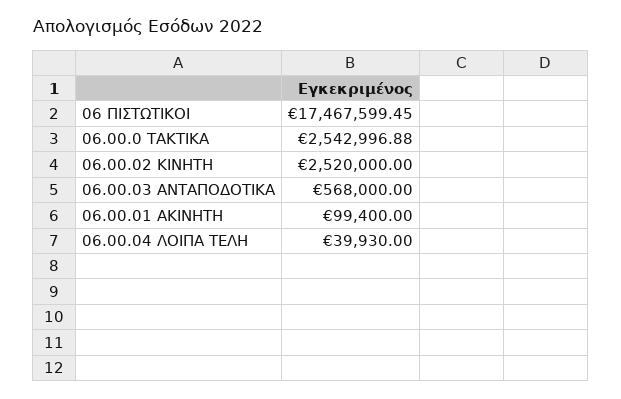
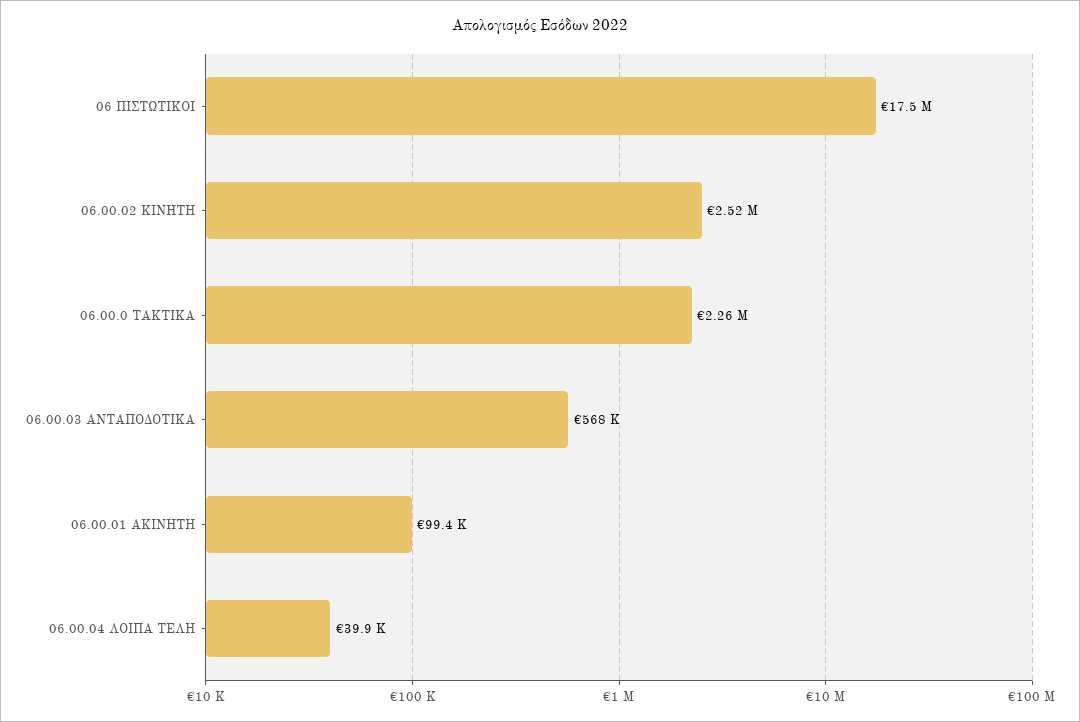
  {
    "06 ΠΙΣΤΩΤΙΚΟΙ": 17467599.45,
-   "06.00.0 ΤΑΚΤΙΚΑ": 2542996.88,
+   "06.00.0 ΤΑΚΤΙΚΑ": 2260000,
    "06.00.02 ΚΙΝΗΤΗ": 2520000,
    "06.00.03 ΑΝΤΑΠΟΔΟΤΙΚΑ": 568000,
    "06.00.01 ΑΚΙΝΗΤΗ": 99400,
    "06.00.04 ΛΟΙΠΑ ΤΕΛΗ": 39930
  }

